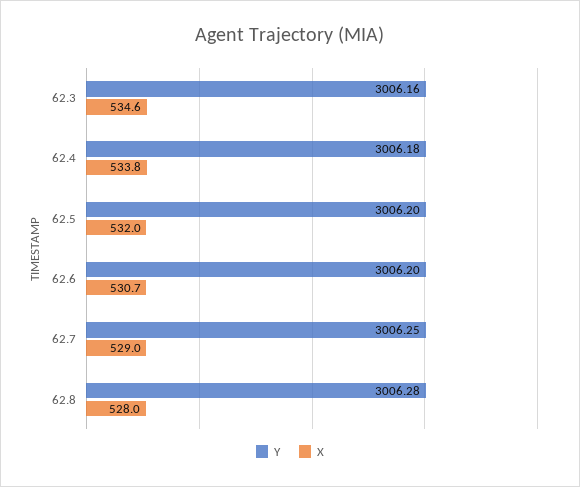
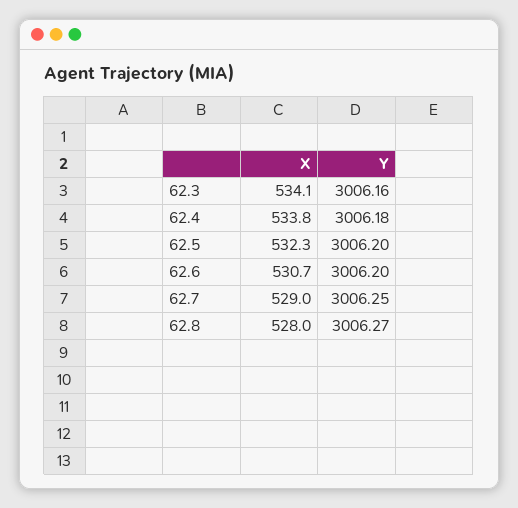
  {
    "Y": {
      "62.3": 3006.16,
      "62.4": 3006.18,
      "62.5": 3006.2,
      "62.6": 3006.2,
      "62.7": 3006.25,
-     "62.8": 3006.28
+     "62.8": 3006.27
    },
    "X": {
-     "62.3": 534.6,
+     "62.3": 534.1,
      "62.4": 533.8,
-     "62.5": 532,
+     "62.5": 532.3,
      "62.6": 530.7,
      "62.7": 529,
      "62.8": 528
    }
  }

